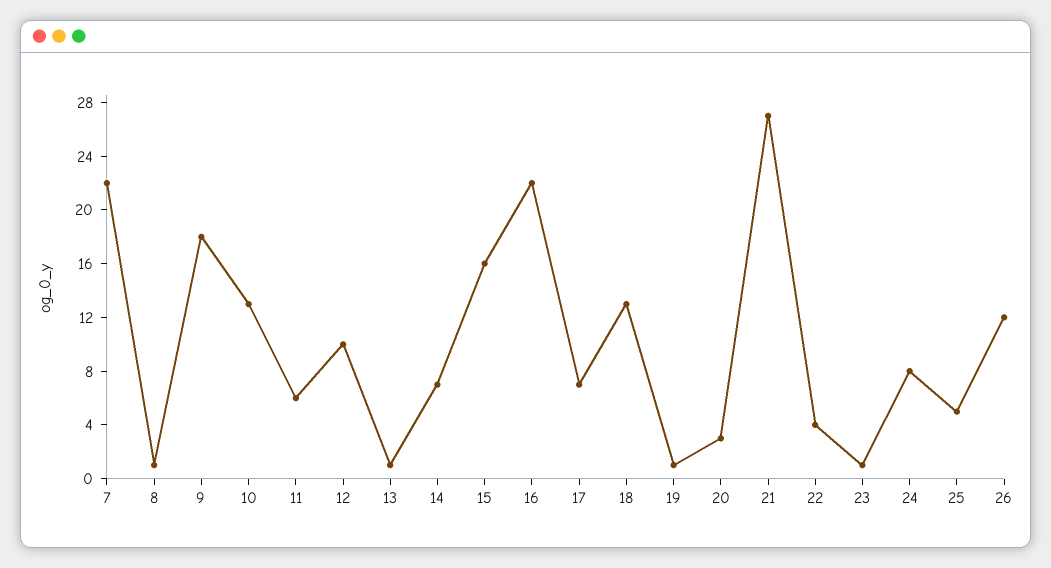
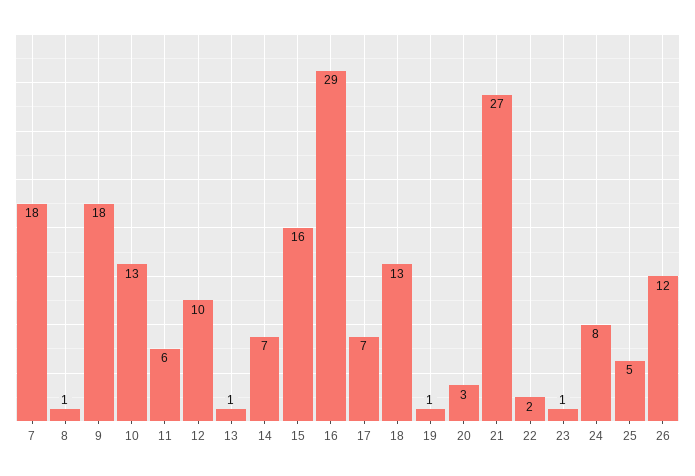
  {
-   "7": 22,
+   "7": 18,
    "8": 1,
    "9": 18,
    "10": 13,
    "11": 6,
    "12": 10,
    "13": 1,
    "14": 7,
    "15": 16,
-   "16": 22,
+   "16": 29,
    "17": 7,
    "18": 13,
    "19": 1,
    "20": 3,
    "21": 27,
-   "22": 4,
+   "22": 2,
    "23": 1,
    "24": 8,
    "25": 5,
    "26": 12
  }

